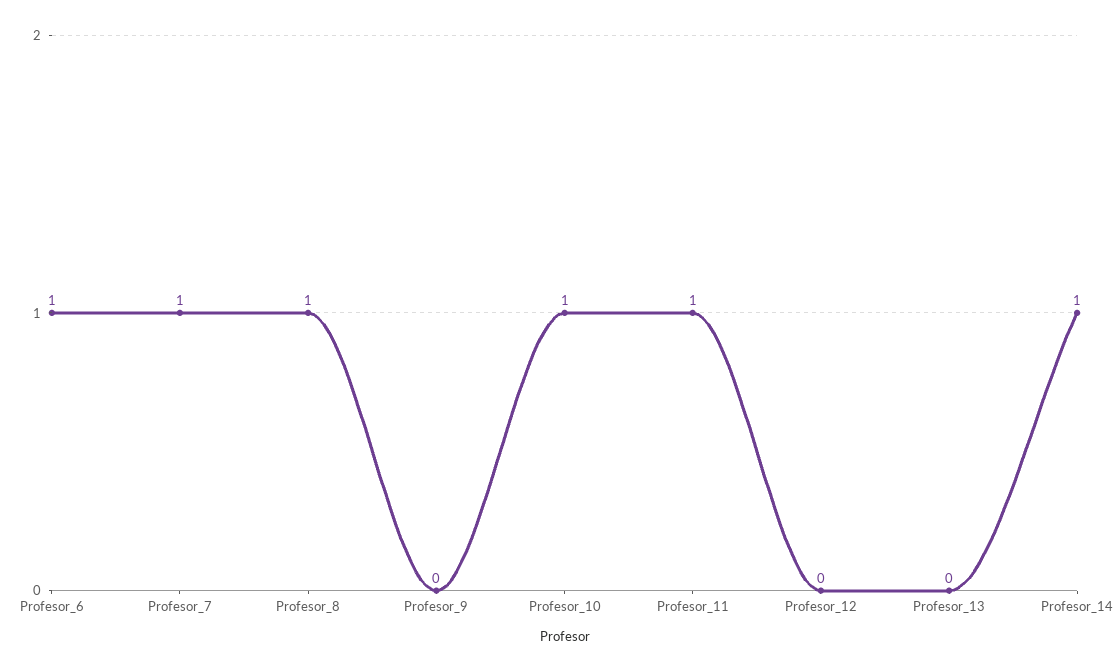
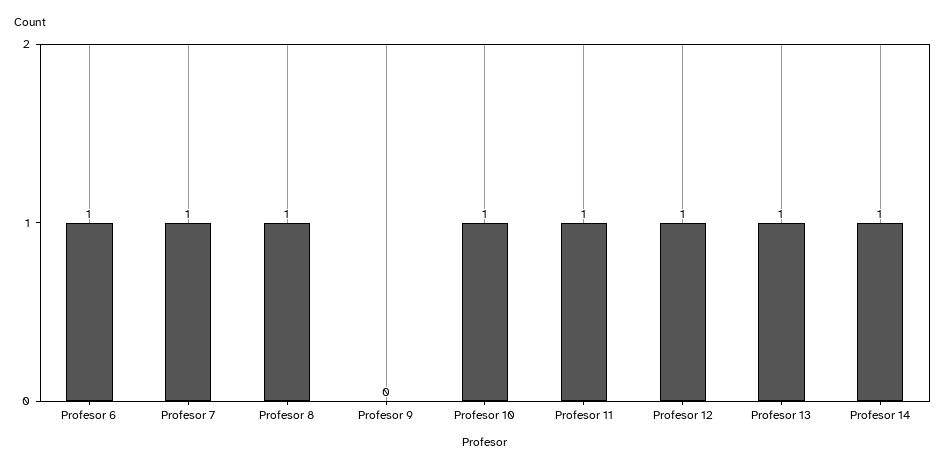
  {
    "Profesor_6": 1,
    "Profesor_7": 1,
    "Profesor_8": 1,
    "Profesor_9": 0,
    "Profesor_10": 1,
    "Profesor_11": 1,
-   "Profesor_12": 0,
+   "Profesor_12": 1,
-   "Profesor_13": 0,
+   "Profesor_13": 1,
    "Profesor_14": 1
  }

